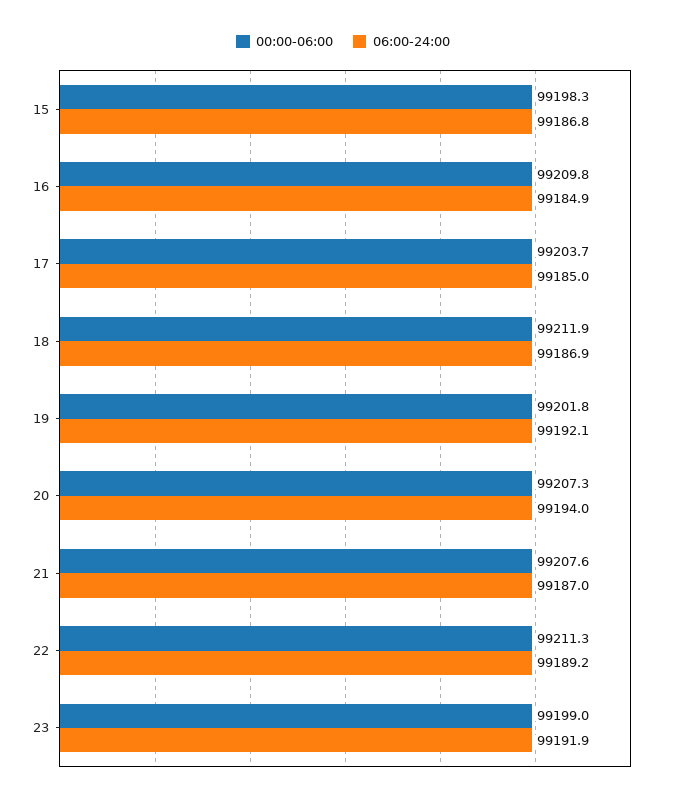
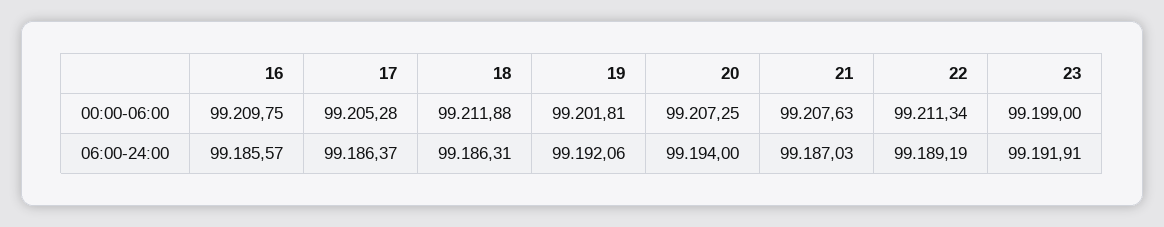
  {
    "00:00-06:00": {
-     "15": 99198.3,
      "16": 99209.75,
-     "17": 99203.7,
+     "17": 99205.28,
      "18": 99211.88,
      "19": 99201.81,
      "20": 99207.25,
      "21": 99207.63,
      "22": 99211.34,
      "23": 99199
    },
    "06:00-24:00": {
-     "15": 99186.8,
-     "16": 99184.9,
+     "16": 99185.57,
-     "17": 99185,
+     "17": 99186.37,
-     "18": 99186.9,
+     "18": 99186.31,
      "19": 99192.06,
      "20": 99194,
      "21": 99187.03,
      "22": 99189.19,
      "23": 99191.91
    }
  }

